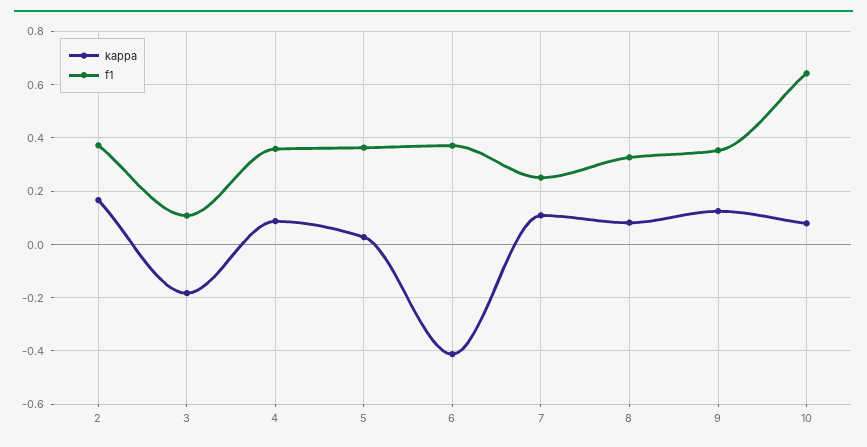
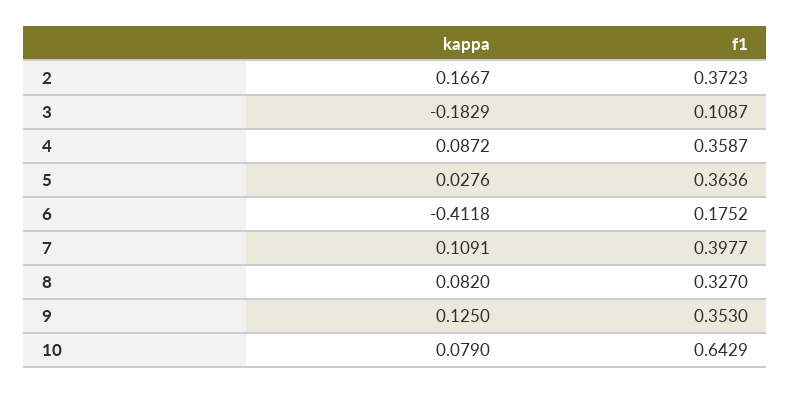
  {
    "kappa": {
      "2": 0.1667,
      "3": -0.1829,
      "4": 0.0872,
      "5": 0.0276,
      "6": -0.4118,
      "7": 0.1091,
      "8": 0.082,
      "9": 0.125,
      "10": 0.079
    },
    "f1": {
      "2": 0.3723,
      "3": 0.1087,
      "4": 0.3587,
      "5": 0.3636,
-     "6": 0.375,
+     "6": 0.1752,
-     "7": 0.25,
+     "7": 0.3977,
      "8": 0.327,
      "9": 0.353,
      "10": 0.6429
    }
  }

